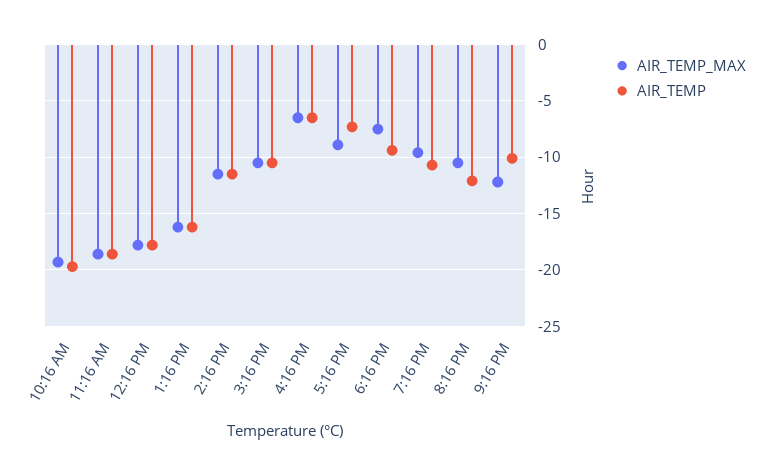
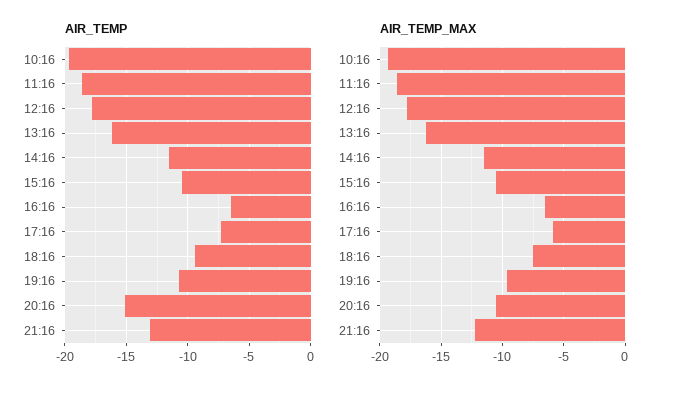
  {
    "AIR_TEMP_MAX": {
      "10:16 AM": -19.5,
      "11:16 AM": -18.5,
      "12:16 PM": -18,
      "1:16 PM": -16,
      "2:16 PM": -11.5,
      "3:16 PM": -10.5,
      "4:16 PM": -6.5,
-     "5:16 PM": -9,
+     "5:16 PM": -6,
      "6:16 PM": -7.5,
      "7:16 PM": -9.5,
      "8:16 PM": -10.5,
      "9:16 PM": -12
    },
    "AIR_TEMP": {
      "10:16 AM": -19.5,
      "11:16 AM": -18.5,
      "12:16 PM": -18,
      "1:16 PM": -16,
      "2:16 PM": -11.5,
      "3:16 PM": -10.5,
      "4:16 PM": -6.5,
      "5:16 PM": -7.5,
      "6:16 PM": -9.5,
      "7:16 PM": -10.5,
-     "8:16 PM": -12,
+     "8:16 PM": -15,
-     "9:16 PM": -10
+     "9:16 PM": -13
    }
  }

